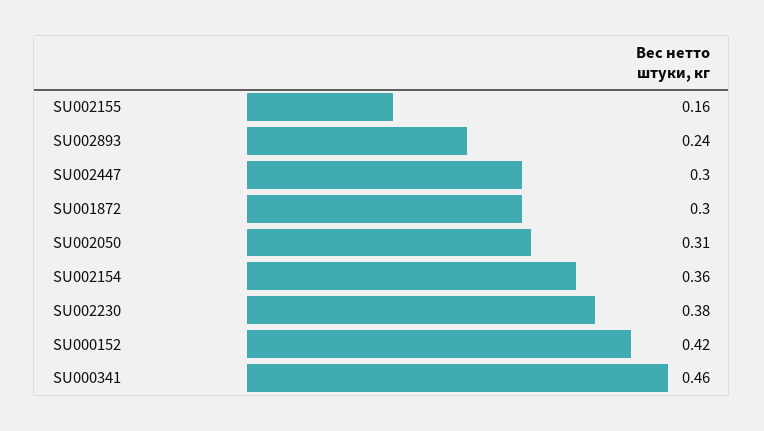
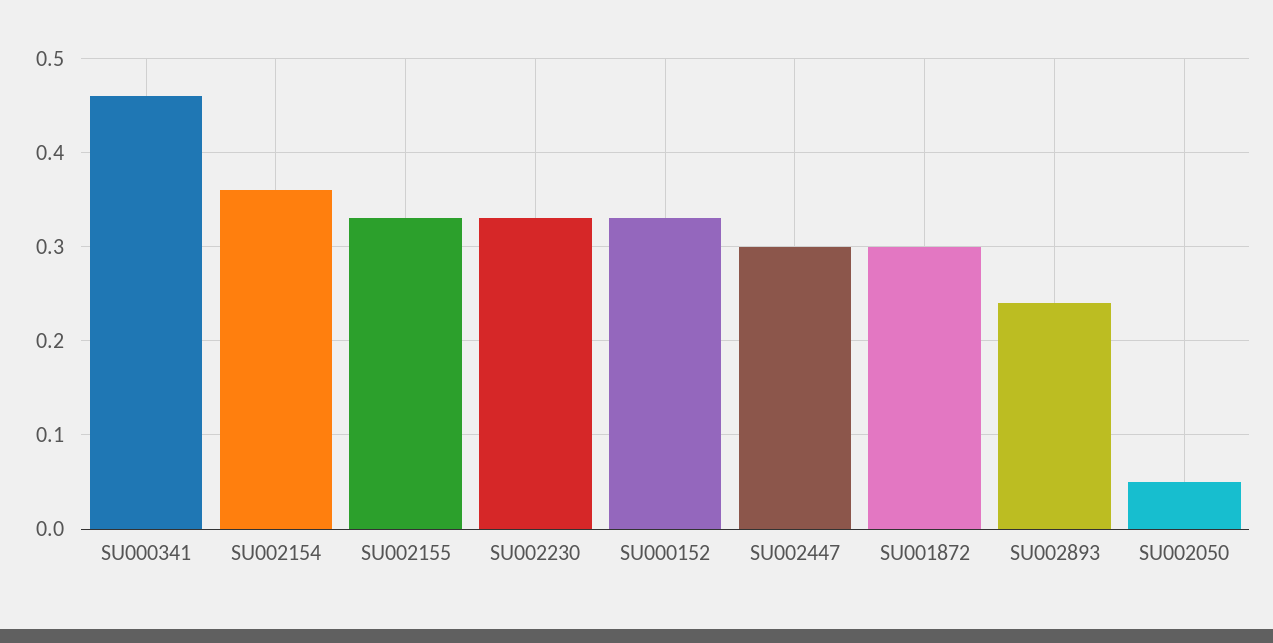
  {
-   "SU002155": 0.16,
+   "SU002155": 0.33,
    "SU002893": 0.24,
    "SU002447": 0.3,
    "SU001872": 0.3,
-   "SU002050": 0.31,
+   "SU002050": 0.05,
    "SU002154": 0.36,
-   "SU002230": 0.38,
+   "SU002230": 0.33,
-   "SU000152": 0.42,
+   "SU000152": 0.33,
    "SU000341": 0.46
  }

